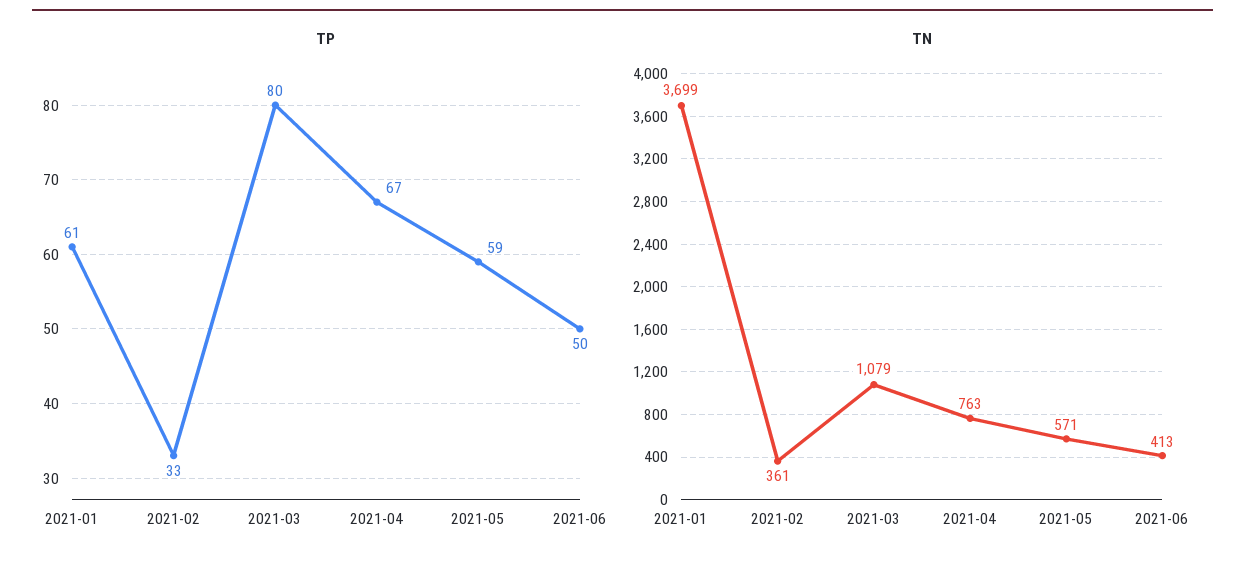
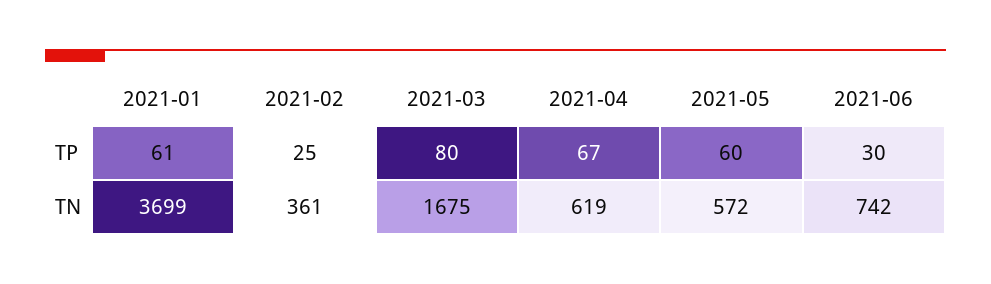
  {
    "TP": {
      "2021-01": 61,
-     "2021-02": 33,
+     "2021-02": 25,
      "2021-03": 80,
      "2021-04": 67,
-     "2021-05": 59,
+     "2021-05": 60,
-     "2021-06": 50
+     "2021-06": 30
    },
    "TN": {
      "2021-01": 3699,
      "2021-02": 361,
-     "2021-03": 1079,
+     "2021-03": 1675,
-     "2021-04": 763,
+     "2021-04": 619,
-     "2021-05": 571,
+     "2021-05": 572,
-     "2021-06": 413
+     "2021-06": 742
    }
  }

